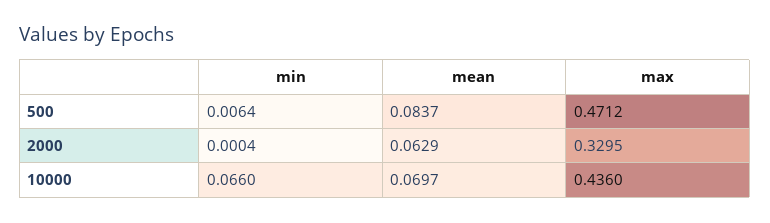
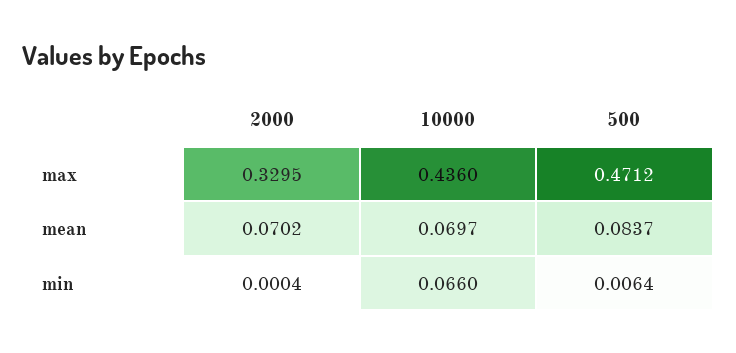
  {
    "min": {
      "500": 0.0064,
      "2000": 0.0004,
      "10000": 0.066
    },
    "mean": {
      "500": 0.0837,
-     "2000": 0.0629,
+     "2000": 0.0702,
      "10000": 0.0697
    },
    "max": {
      "500": 0.4712,
      "2000": 0.3295,
      "10000": 0.436
    }
  }

